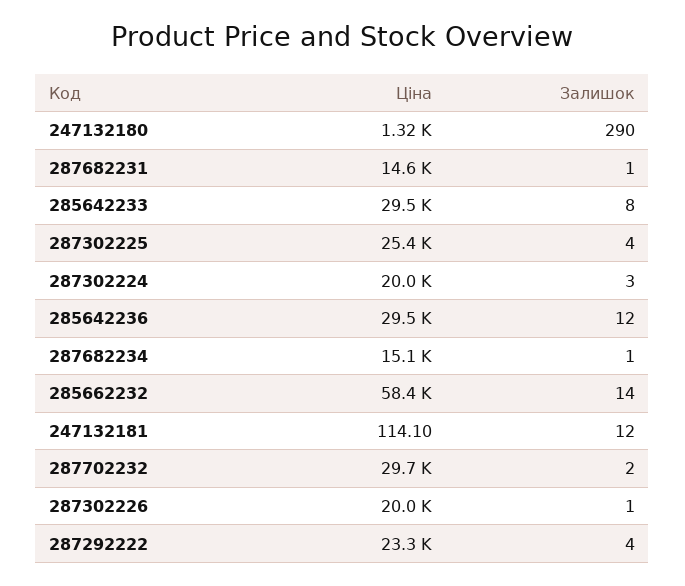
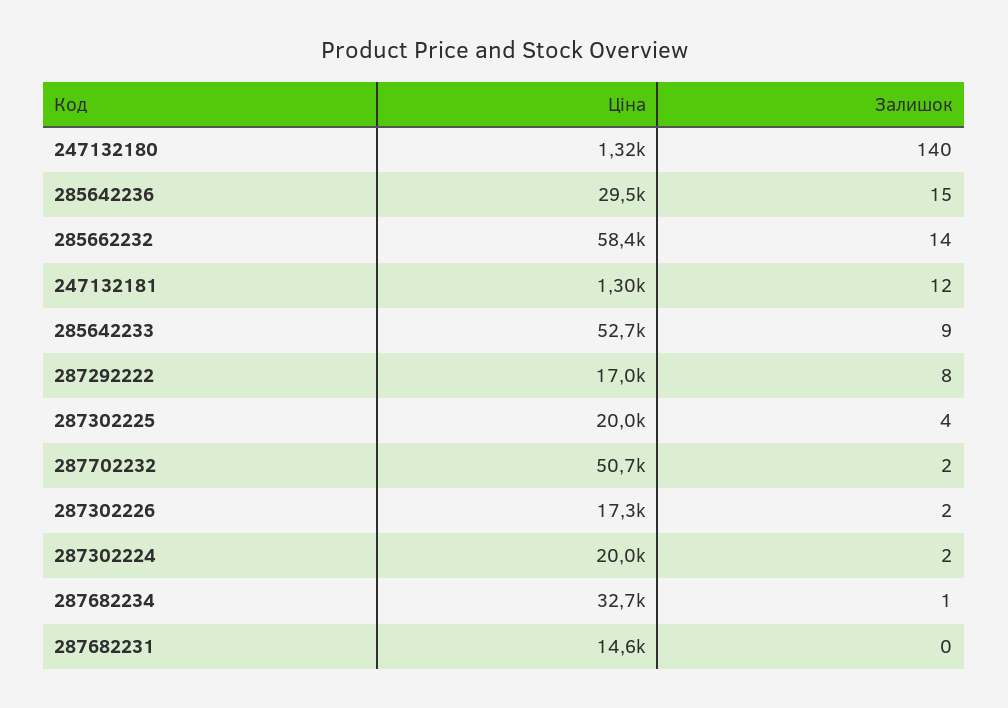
  {
    "Ціна": {
      "247132180": 1320,
      "287682231": 14600,
-     "285642233": 29500,
+     "285642233": 52700,
-     "287302225": 25400,
+     "287302225": 20000,
      "287302224": 20000,
      "285642236": 29500,
-     "287682234": 15100,
+     "287682234": 32700,
      "285662232": 58400,
-     "247132181": 114.1,
+     "247132181": 1300,
-     "287702232": 29700,
+     "287702232": 50700,
-     "287302226": 20000,
+     "287302226": 17300,
-     "287292222": 23300
+     "287292222": 17000
    },
    "Залишок": {
-     "247132180": 290,
+     "247132180": 140,
-     "287682231": 1,
+     "287682231": 0,
-     "285642233": 8,
+     "285642233": 9,
      "287302225": 4,
-     "287302224": 3,
+     "287302224": 2,
-     "285642236": 12,
+     "285642236": 15,
      "287682234": 1,
      "285662232": 14,
      "247132181": 12,
      "287702232": 2,
-     "287302226": 1,
+     "287302226": 2,
-     "287292222": 4
+     "287292222": 8
    }
  }

